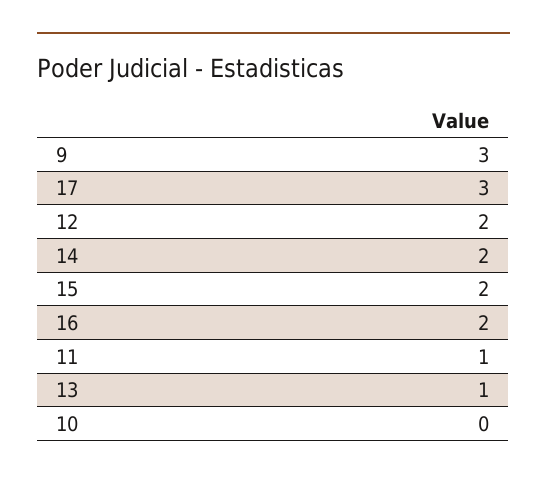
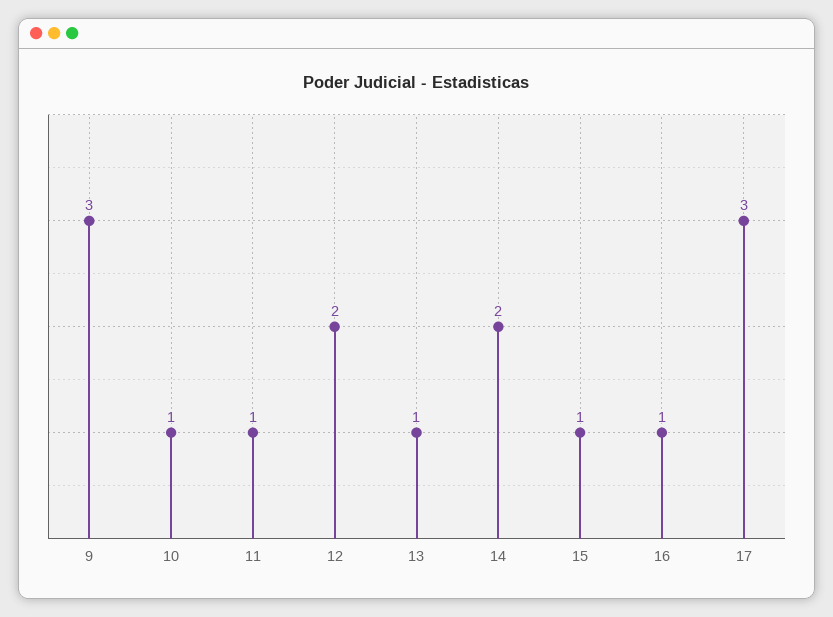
  {
    "9": 3,
    "17": 3,
    "12": 2,
    "14": 2,
-   "15": 2,
+   "15": 1,
-   "16": 2,
+   "16": 1,
    "11": 1,
    "13": 1,
-   "10": 0
+   "10": 1
  }

